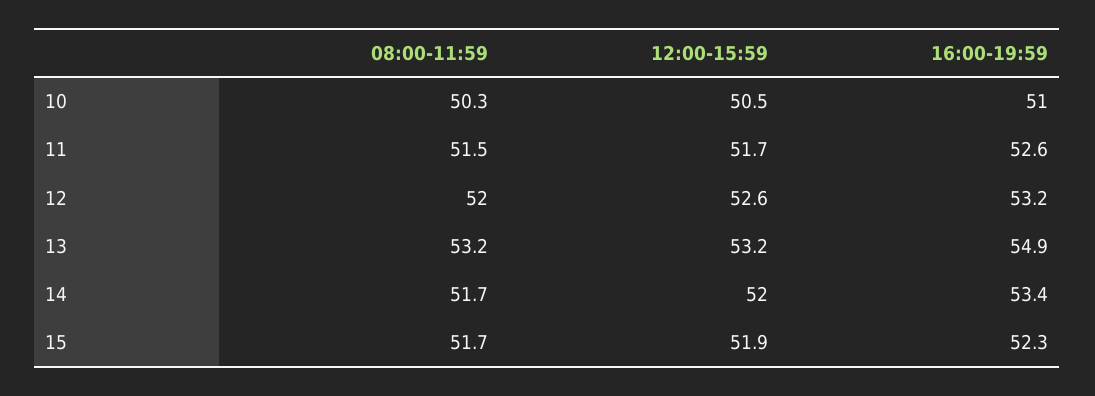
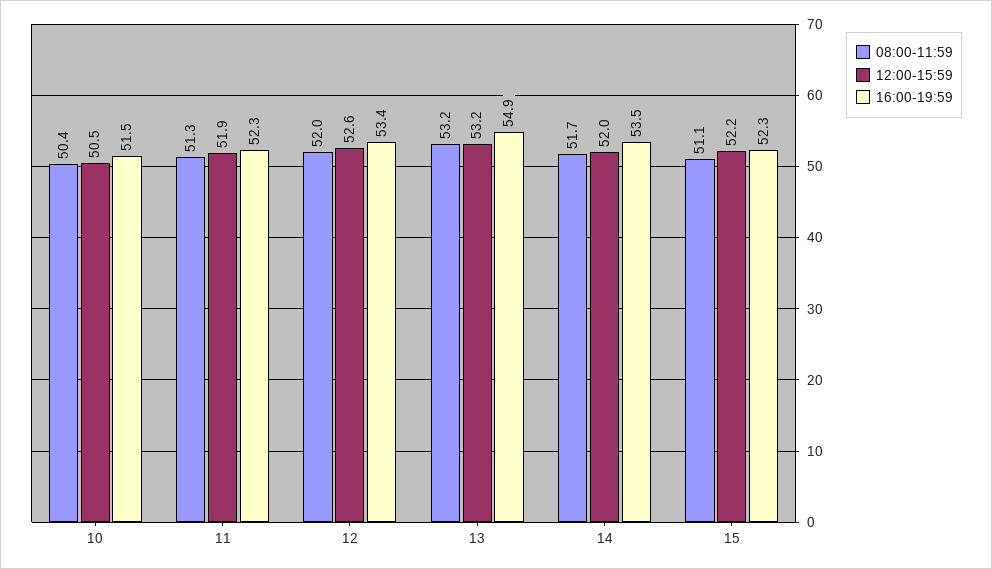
  {
    "08:00-11:59": {
-     "10": 50.3,
+     "10": 50.4,
-     "11": 51.5,
+     "11": 51.3,
      "12": 52,
      "13": 53.2,
      "14": 51.7,
-     "15": 51.7
+     "15": 51.1
    },
    "12:00-15:59": {
      "10": 50.5,
-     "11": 51.7,
+     "11": 51.9,
      "12": 52.6,
      "13": 53.2,
      "14": 52,
-     "15": 51.9
+     "15": 52.2
    },
    "16:00-19:59": {
-     "10": 51,
+     "10": 51.5,
-     "11": 52.6,
+     "11": 52.3,
-     "12": 53.2,
+     "12": 53.4,
      "13": 54.9,
-     "14": 53.4,
+     "14": 53.5,
      "15": 52.3
    }
  }

